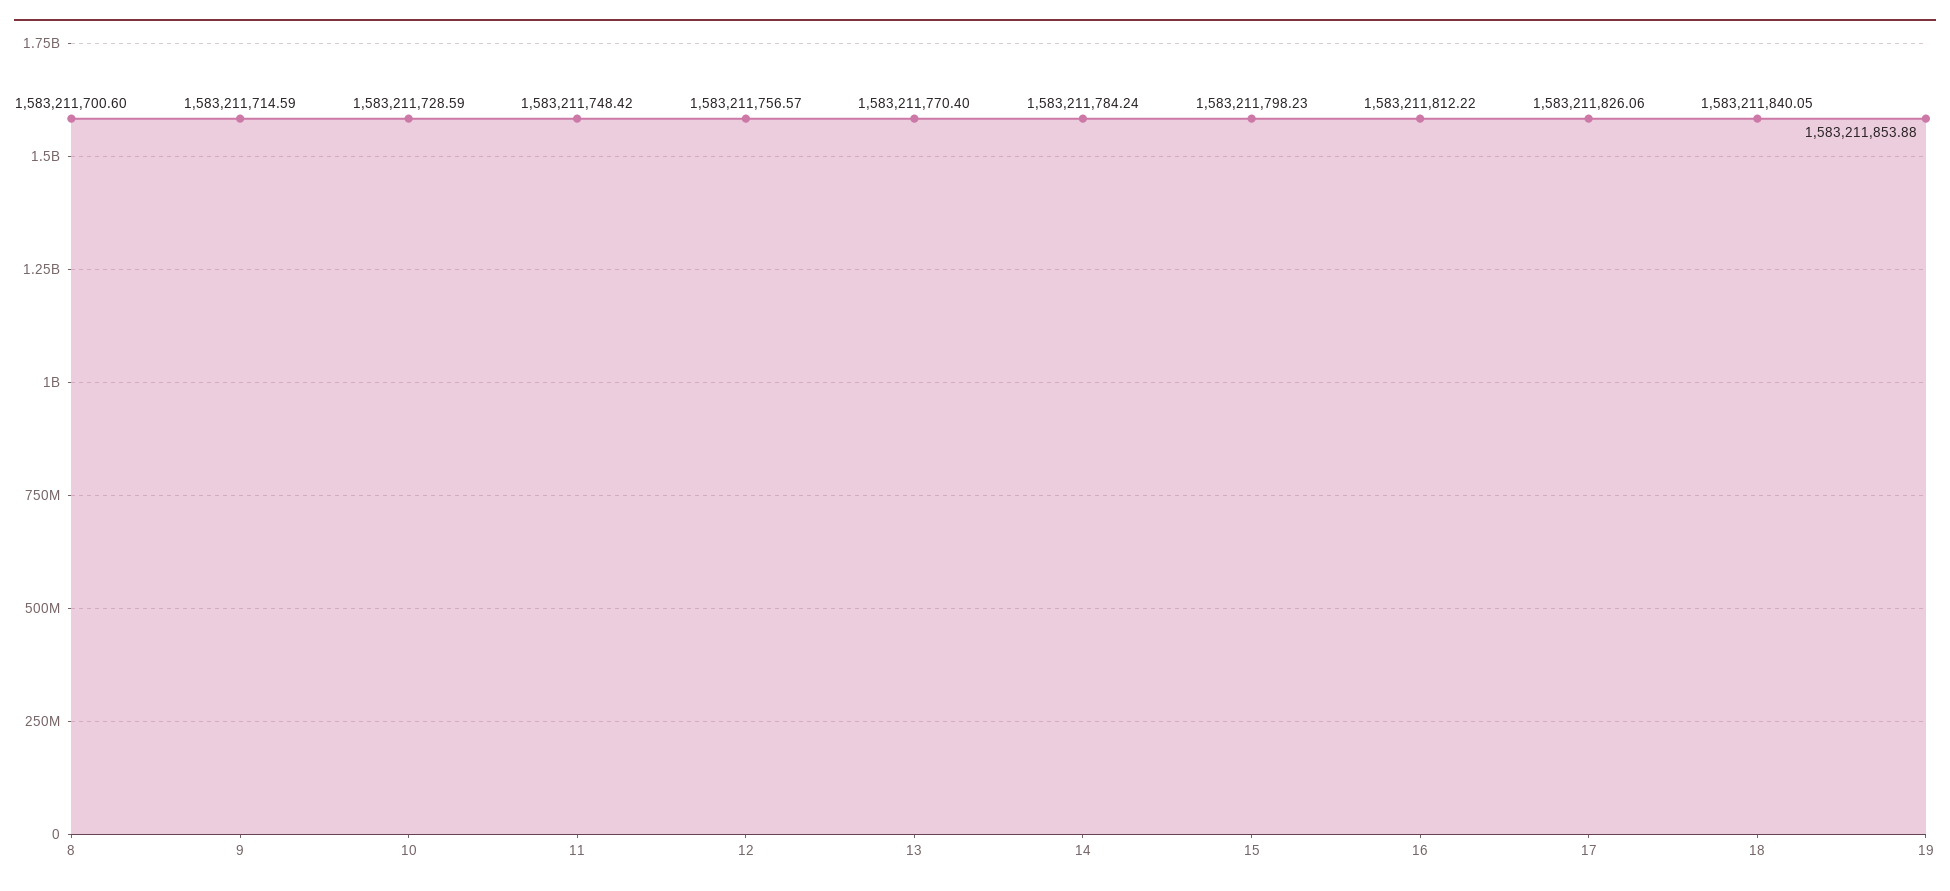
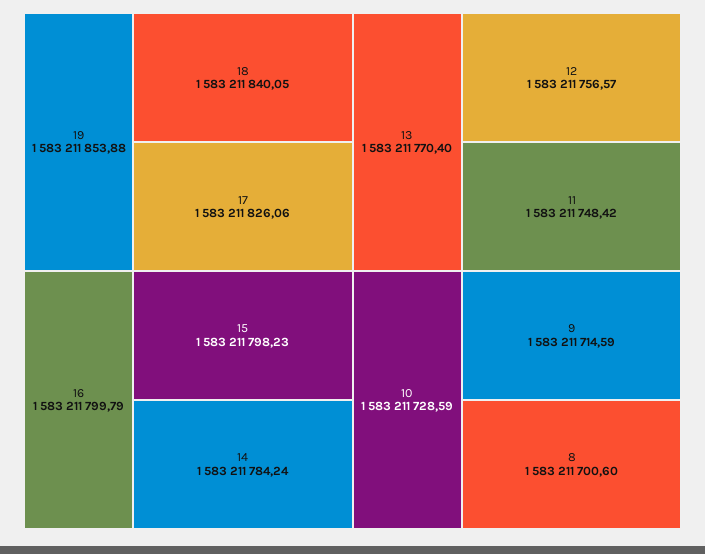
  {
    "8": 1583211700.6,
    "9": 1583211714.59,
    "10": 1583211728.59,
    "11": 1583211748.42,
    "12": 1583211756.57,
    "13": 1583211770.4,
    "14": 1583211784.24,
    "15": 1583211798.23,
-   "16": 1583211812.22,
+   "16": 1583211799.79,
    "17": 1583211826.06,
    "18": 1583211840.05,
    "19": 1583211853.88
  }

